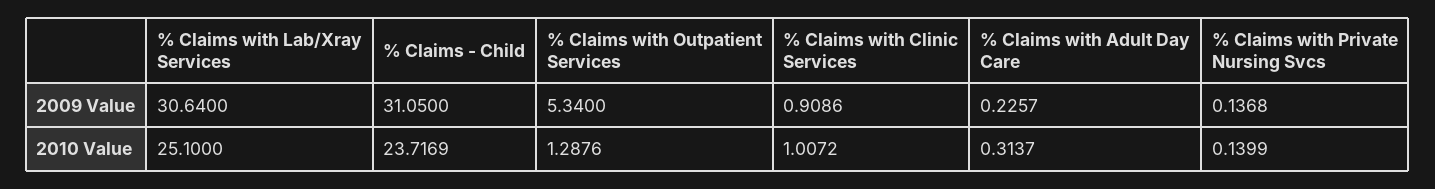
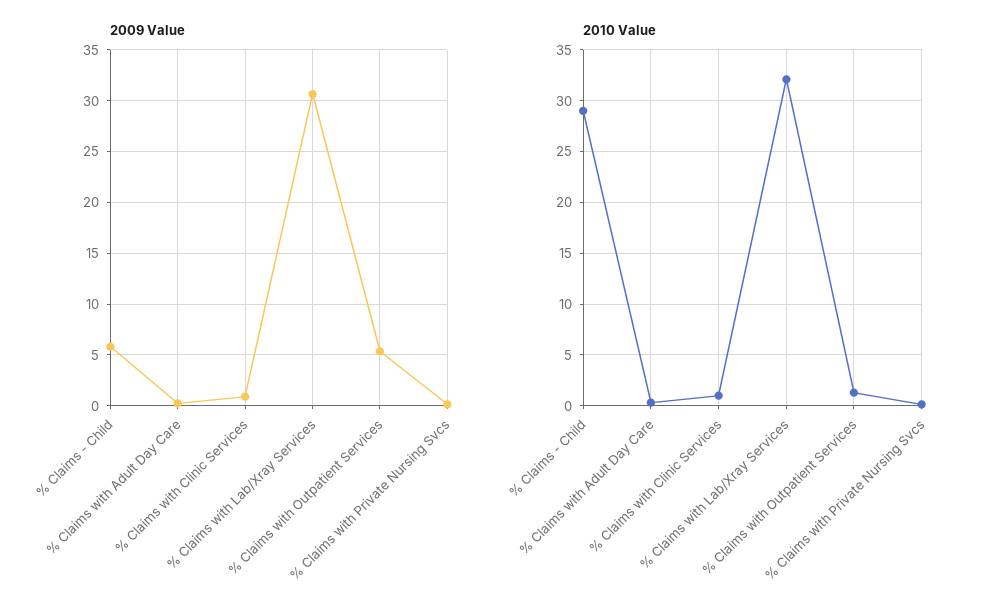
  {
    "2009 Value": {
      "% Claims with Lab/Xray Services": 30.64,
-     "% Claims - Child": 31.05,
+     "% Claims - Child": 6,
      "% Claims with Outpatient Services": 5.34,
      "% Claims with Clinic Services": 0.9086,
      "% Claims with Adult Day Care": 0.2257,
      "% Claims with Private Nursing Svcs": 0.1368
    },
    "2010 Value": {
-     "% Claims with Lab/Xray Services": 25.1,
+     "% Claims with Lab/Xray Services": 32,
-     "% Claims - Child": 23.7169,
+     "% Claims - Child": 29,
      "% Claims with Outpatient Services": 1.2876,
      "% Claims with Clinic Services": 1.0072,
      "% Claims with Adult Day Care": 0.3137,
      "% Claims with Private Nursing Svcs": 0.1399
    }
  }

